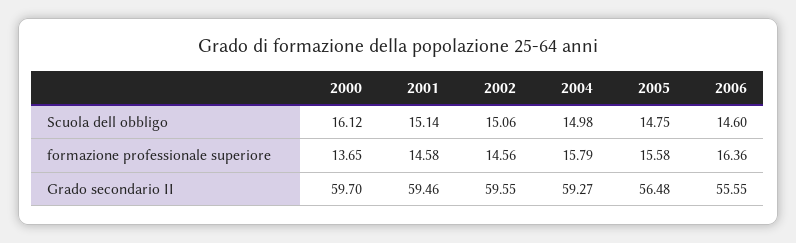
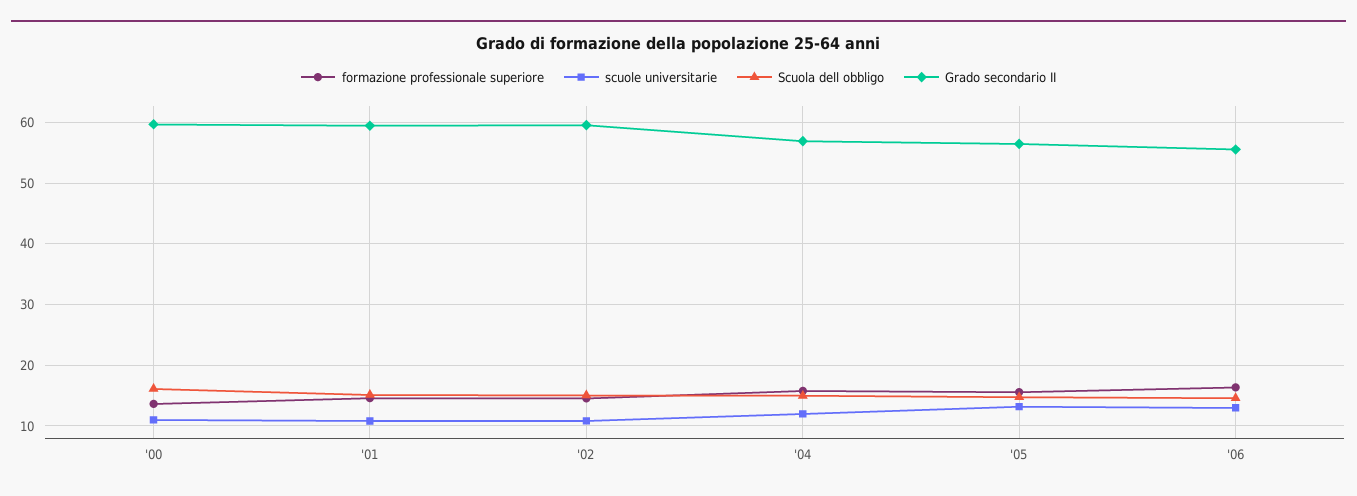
  {
    "Scuola dell obbligo": {
      "2000": 16.12,
      "2001": 15.14,
      "2002": 15.06,
      "2004": 14.98,
      "2005": 14.75,
      "2006": 14.6
    },
    "formazione professionale superiore": {
      "2000": 13.65,
      "2001": 14.58,
      "2002": 14.56,
      "2004": 15.79,
      "2005": 15.58,
      "2006": 16.36
    },
    "Grado secondario II": {
      "2000": 59.7,
      "2001": 59.46,
      "2002": 59.55,
-     "2004": 59.27,
+     "2004": 57,
      "2005": 56.48,
      "2006": 55.55
-   }
+   },
+   "scuole universitarie": {
+     "2000": 11,
+     "2001": 11,
+     "2002": 11,
+     "2004": 12,
+     "2005": 13,
+     "2006": 13
+   }
  }

